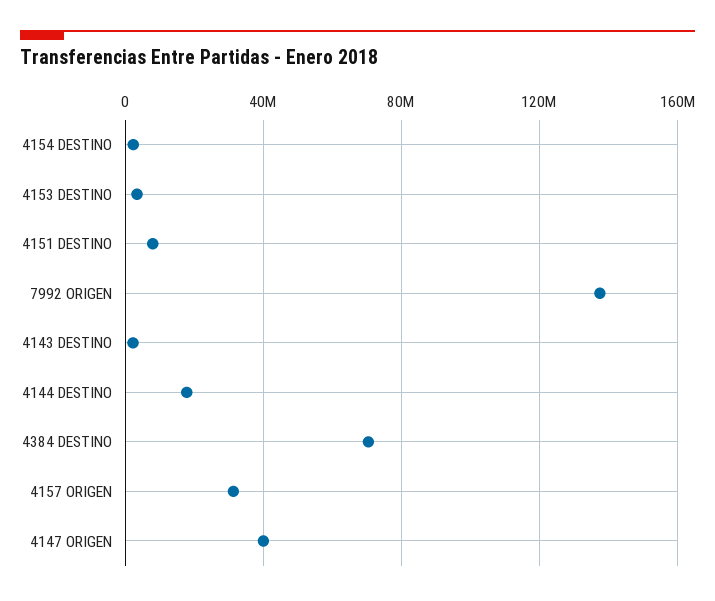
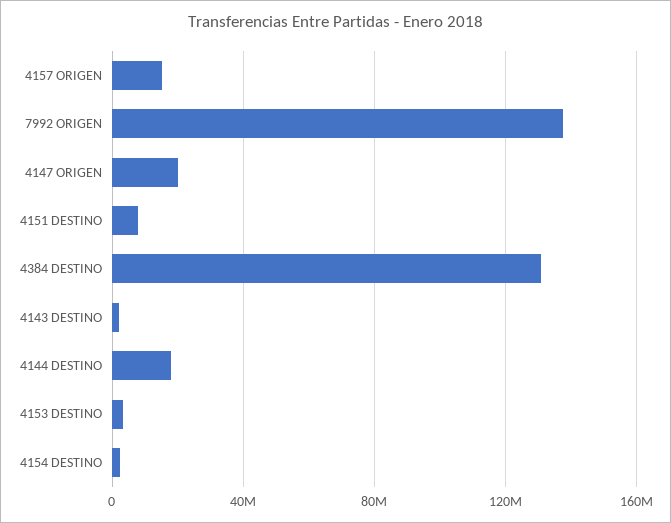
  {
    "4154 DESTINO": 0,
    "4153 DESTINO": 5000000,
    "4151 DESTINO": 10000000,
    "7992 ORIGEN": 135000000,
    "4143 DESTINO": 0,
    "4144 DESTINO": 20000000,
-   "4384 DESTINO": 70000000,
+   "4384 DESTINO": 130000000,
-   "4157 ORIGEN": 30000000,
+   "4157 ORIGEN": 15000000,
-   "4147 ORIGEN": 40000000
+   "4147 ORIGEN": 20000000
  }

